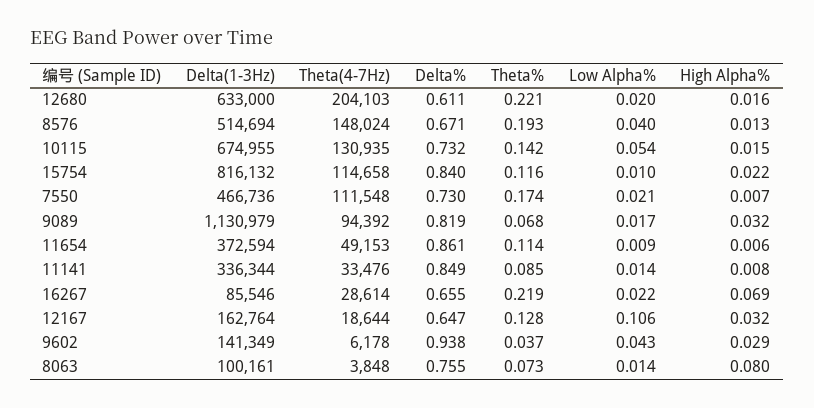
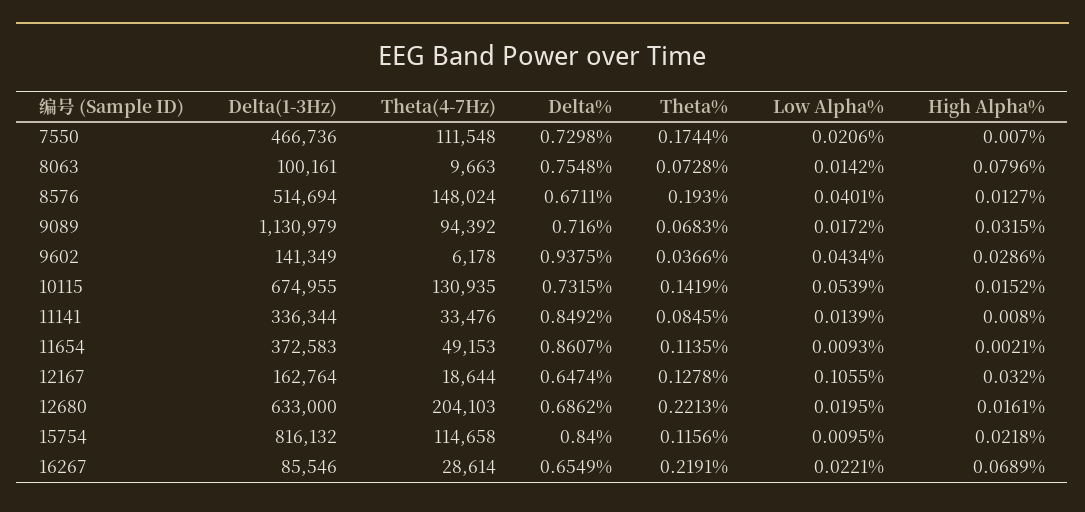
  {
    "Delta(1-3Hz)": {
      "12680": 633000,
      "8576": 514694,
      "10115": 674955,
      "15754": 816132,
      "7550": 466736,
      "9089": 1130979,
-     "11654": 372594,
+     "11654": 372583,
      "11141": 336344,
      "16267": 85546,
      "12167": 162764,
      "9602": 141349,
      "8063": 100161
    },
    "Theta(4-7Hz)": {
      "12680": 204103,
      "8576": 148024,
      "10115": 130935,
      "15754": 114658,
      "7550": 111548,
      "9089": 94392,
      "11654": 49153,
      "11141": 33476,
      "16267": 28614,
      "12167": 18644,
      "9602": 6178,
-     "8063": 3848
+     "8063": 9663
    },
    "Delta%": {
-     "12680": 0.611,
+     "12680": 0.6862,
      "8576": 0.6711,
      "10115": 0.7315,
      "15754": 0.84,
      "7550": 0.7298,
-     "9089": 0.819,
+     "9089": 0.716,
      "11654": 0.8607,
      "11141": 0.8492,
      "16267": 0.6549,
      "12167": 0.6474,
      "9602": 0.9375,
      "8063": 0.7548
    },
    "Theta%": {
      "12680": 0.2213,
      "8576": 0.193,
      "10115": 0.1419,
      "15754": 0.1156,
      "7550": 0.1744,
      "9089": 0.0683,
      "11654": 0.1135,
      "11141": 0.0845,
      "16267": 0.2191,
      "12167": 0.1278,
      "9602": 0.0366,
      "8063": 0.0728
    },
    "Low Alpha%": {
      "12680": 0.0195,
      "8576": 0.0401,
      "10115": 0.0539,
      "15754": 0.0095,
      "7550": 0.0206,
      "9089": 0.0172,
      "11654": 0.0093,
      "11141": 0.0139,
      "16267": 0.0221,
      "12167": 0.1055,
      "9602": 0.0434,
      "8063": 0.0142
    },
    "High Alpha%": {
      "12680": 0.0161,
      "8576": 0.0127,
      "10115": 0.0152,
      "15754": 0.0218,
      "7550": 0.007,
      "9089": 0.0315,
-     "11654": 0.006,
+     "11654": 0.0021,
      "11141": 0.008,
      "16267": 0.0689,
      "12167": 0.032,
      "9602": 0.0286,
      "8063": 0.0796
    }
  }

